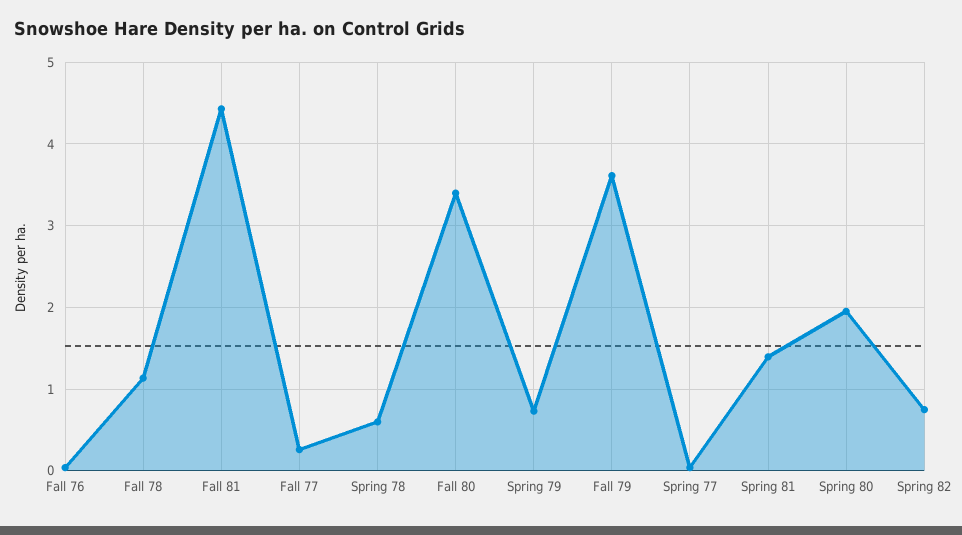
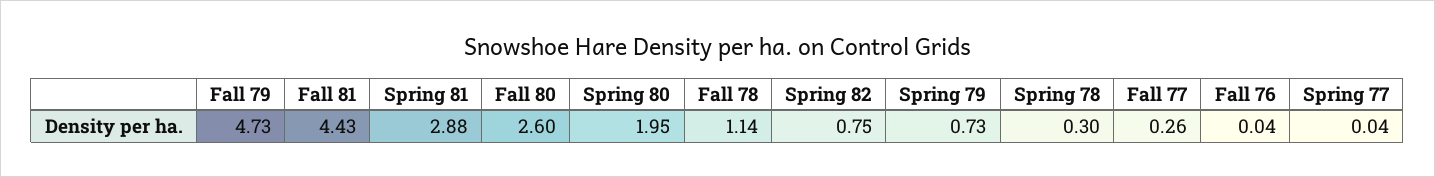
  {
    "Fall 76": 0.04,
    "Fall 78": 1.14,
    "Fall 81": 4.43,
    "Fall 77": 0.26,
-   "Spring 78": 0.6,
+   "Spring 78": 0.3,
-   "Fall 80": 3.4,
+   "Fall 80": 2.6,
    "Spring 79": 0.73,
-   "Fall 79": 3.6,
+   "Fall 79": 4.73,
    "Spring 77": 0.04,
-   "Spring 81": 1.4,
+   "Spring 81": 2.88,
    "Spring 80": 1.95,
    "Spring 82": 0.75
  }

